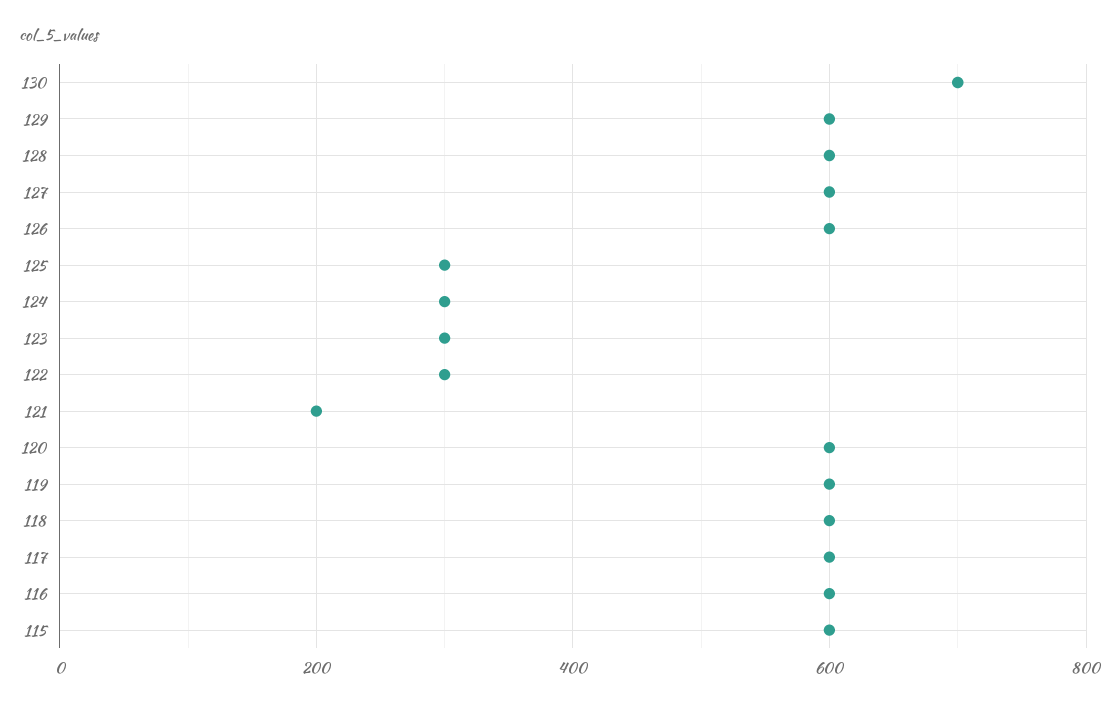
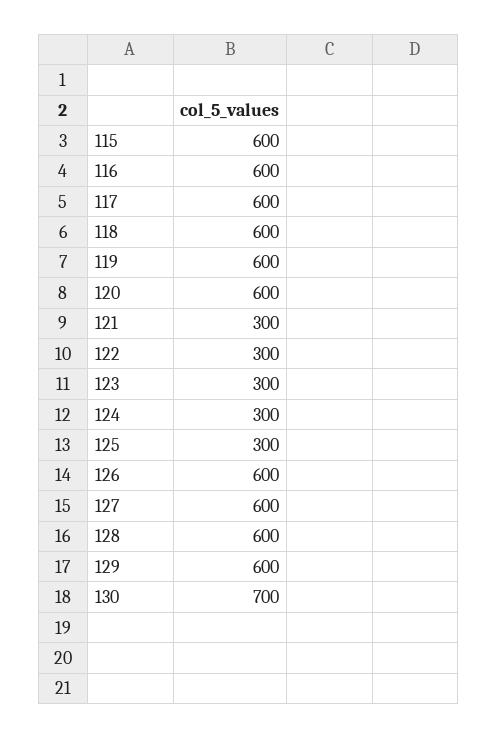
  {
    "130": 700,
    "129": 600,
    "128": 600,
    "127": 600,
    "126": 600,
    "125": 300,
    "124": 300,
    "123": 300,
    "122": 300,
-   "121": 200,
+   "121": 300,
    "120": 600,
    "119": 600,
    "118": 600,
    "117": 600,
    "116": 600,
    "115": 600
  }

